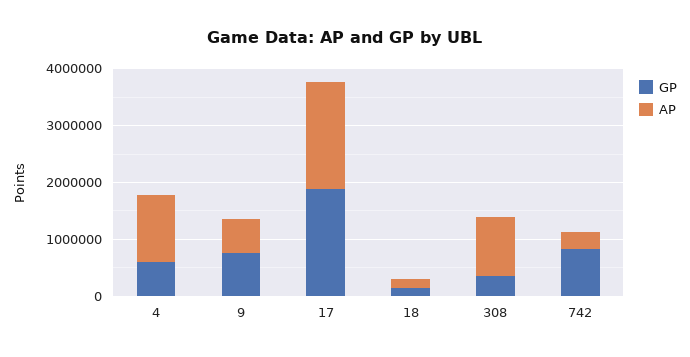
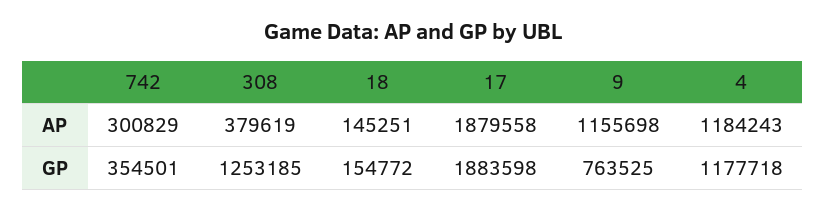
  {
    "GP": {
-     "4": 600000,
+     "4": 1177718,
      "9": 763525,
      "17": 1883598,
      "18": 154772,
-     "308": 400000,
+     "308": 1253185,
-     "742": 800000
+     "742": 354501
    },
    "AP": {
      "4": 1184243,
-     "9": 600000,
+     "9": 1155698,
      "17": 1879558,
      "18": 145251,
-     "308": 1000000,
+     "308": 379619,
      "742": 300829
    }
  }

